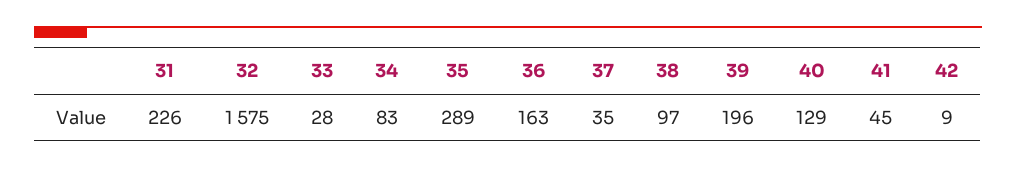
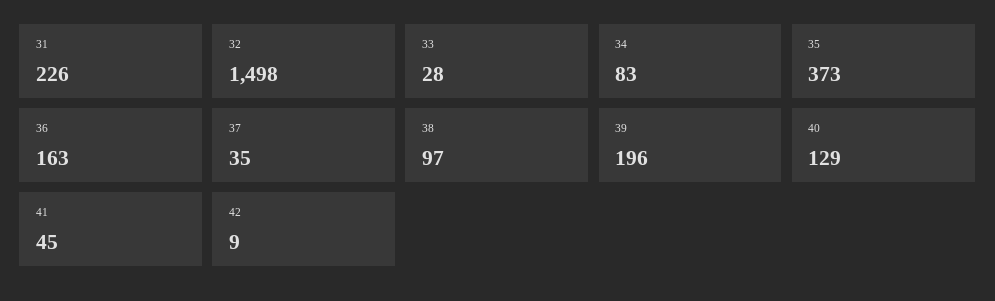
  {
    "31": 226,
-   "32": 1575,
+   "32": 1498,
    "33": 28,
    "34": 83,
-   "35": 289,
+   "35": 373,
    "36": 163,
    "37": 35,
    "38": 97,
    "39": 196,
    "40": 129,
    "41": 45,
    "42": 9
  }

